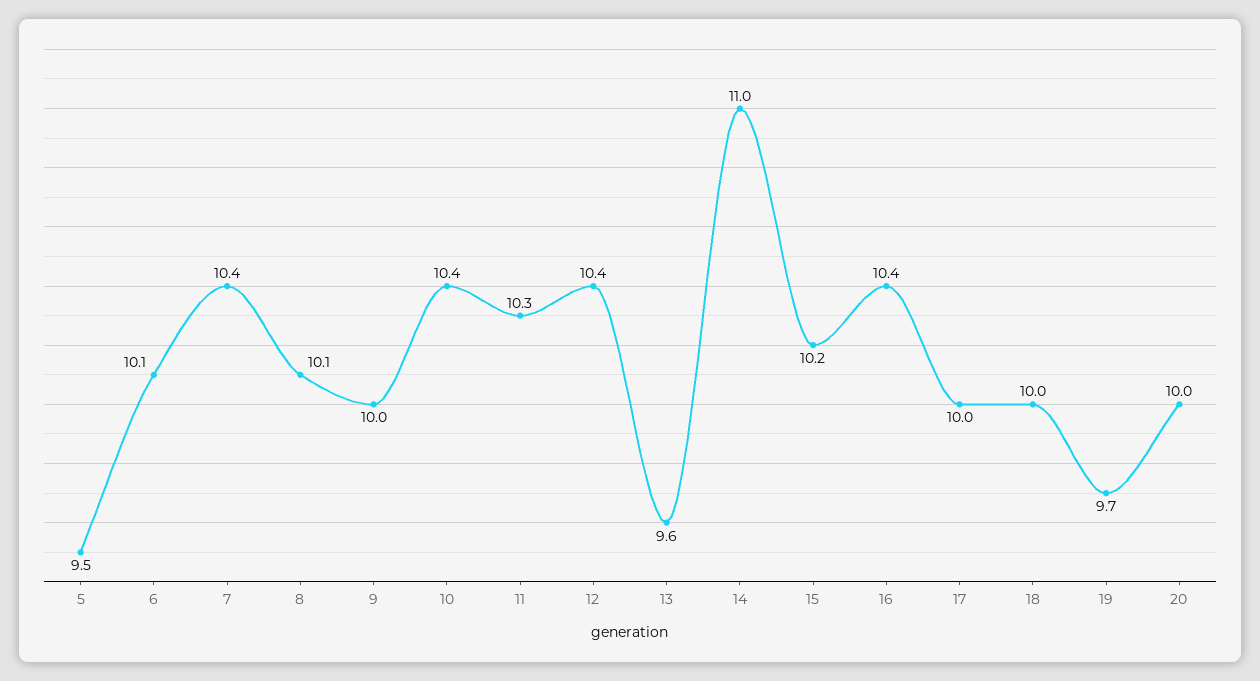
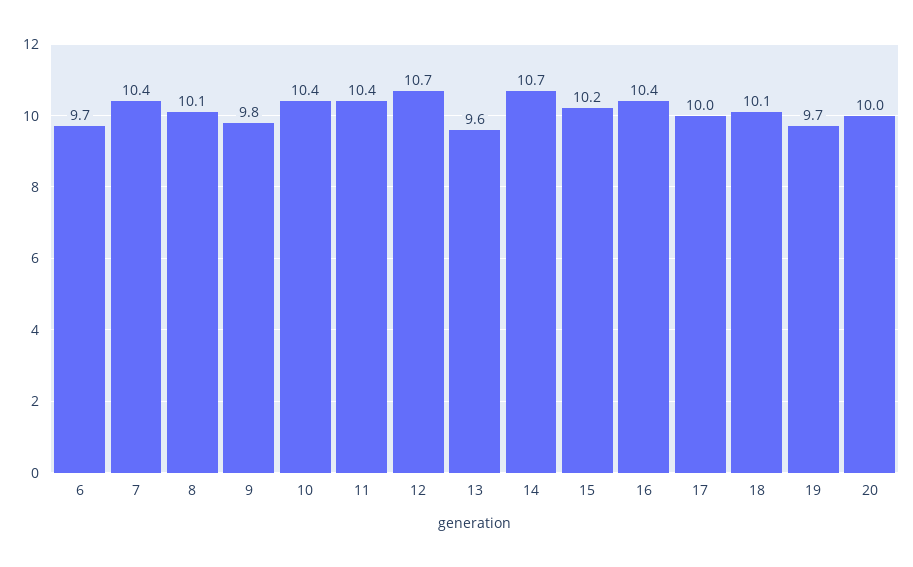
  {
-   "5": 9.5,
-   "6": 10.1,
+   "6": 9.7,
    "7": 10.4,
    "8": 10.1,
-   "9": 10,
+   "9": 9.8,
    "10": 10.4,
-   "11": 10.3,
+   "11": 10.4,
-   "12": 10.4,
+   "12": 10.7,
    "13": 9.6,
-   "14": 11,
+   "14": 10.7,
    "15": 10.2,
    "16": 10.4,
    "17": 10,
-   "18": 10,
+   "18": 10.1,
    "19": 9.7,
    "20": 10
  }

